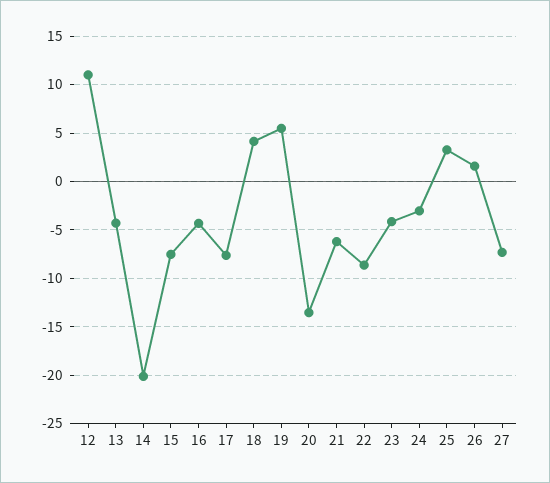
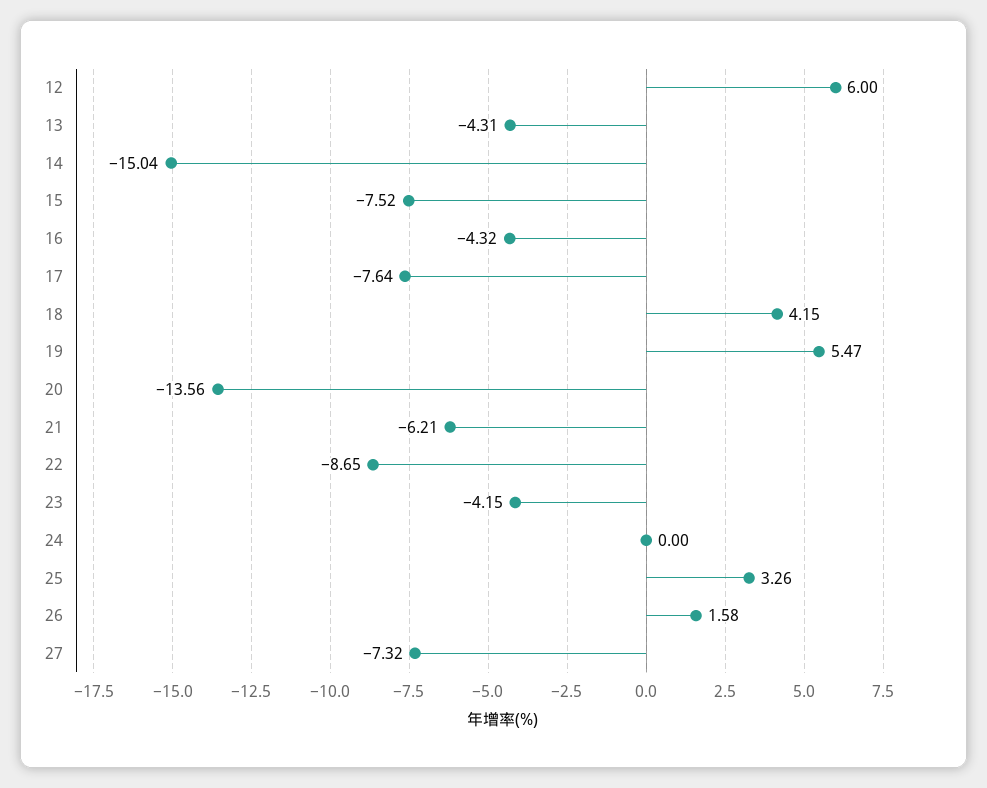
  {
-   "12": 11,
+   "12": 6,
    "13": -4.31,
-   "14": -20,
+   "14": -15.04,
    "15": -7.52,
    "16": -4.32,
    "17": -7.64,
    "18": 4.15,
    "19": 5.47,
    "20": -13.56,
    "21": -6.21,
    "22": -8.65,
    "23": -4.15,
-   "24": -3,
+   "24": 0,
    "25": 3.26,
    "26": 1.58,
    "27": -7.32
  }

